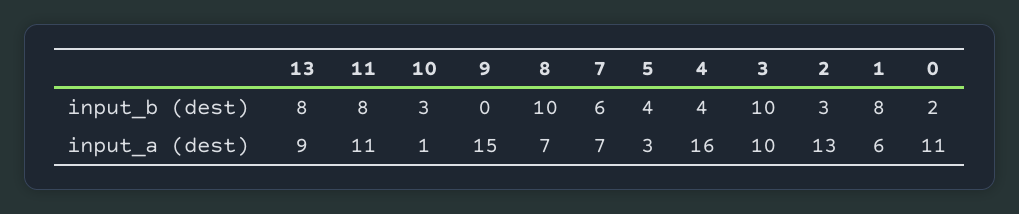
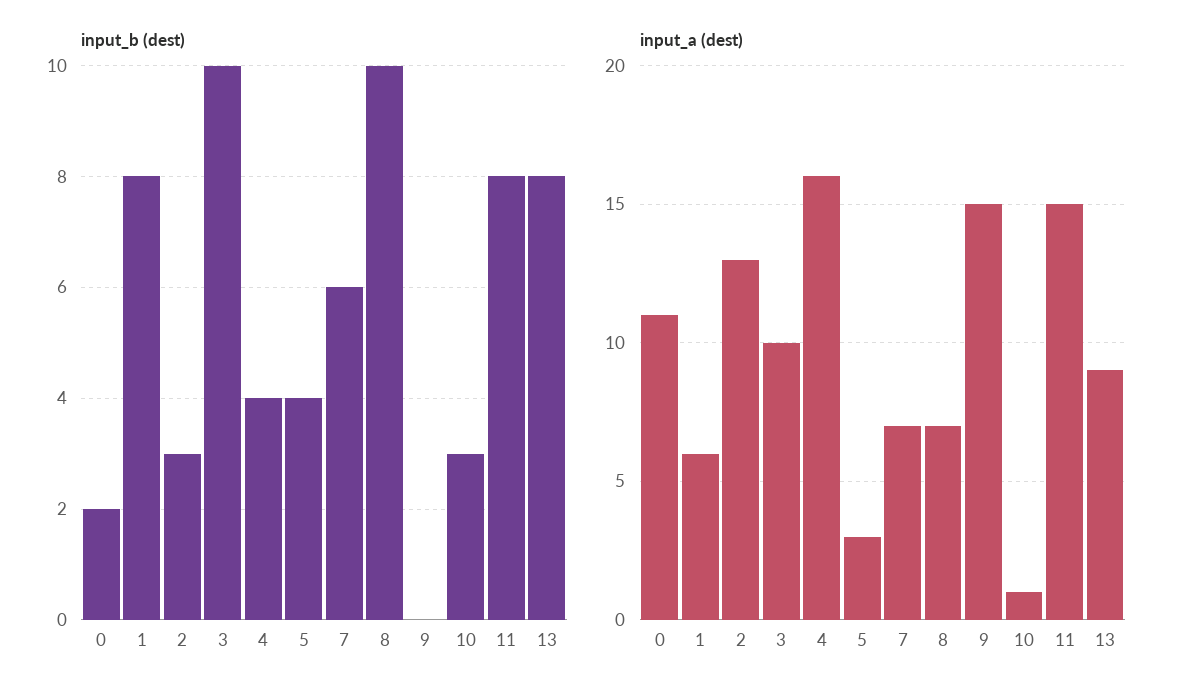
  {
    "input_b (dest)": {
      "13": 8,
      "11": 8,
      "10": 3,
      "9": 0,
      "8": 10,
      "7": 6,
      "5": 4,
      "4": 4,
      "3": 10,
      "2": 3,
      "1": 8,
      "0": 2
    },
    "input_a (dest)": {
      "13": 9,
-     "11": 11,
+     "11": 15,
      "10": 1,
      "9": 15,
      "8": 7,
      "7": 7,
      "5": 3,
      "4": 16,
      "3": 10,
      "2": 13,
      "1": 6,
      "0": 11
    }
  }

